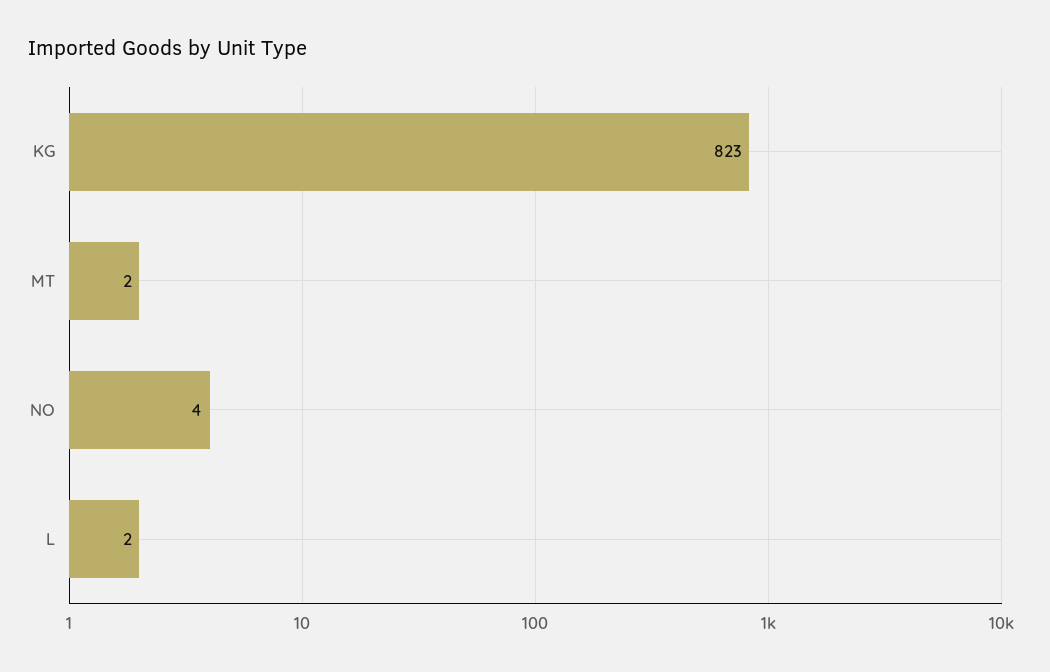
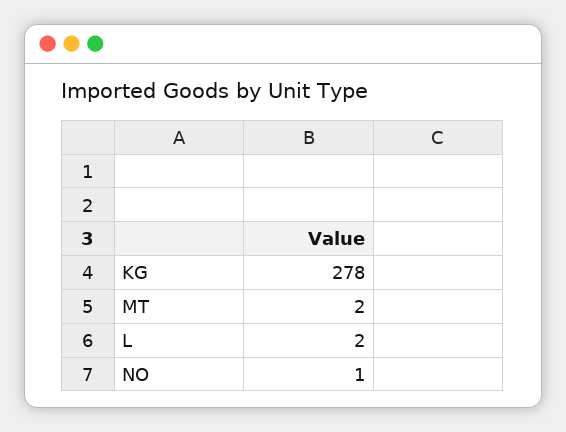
  {
-   "KG": 823,
+   "KG": 278,
    "MT": 2,
-   "NO": 4,
+   "NO": 1,
    "L": 2
  }

